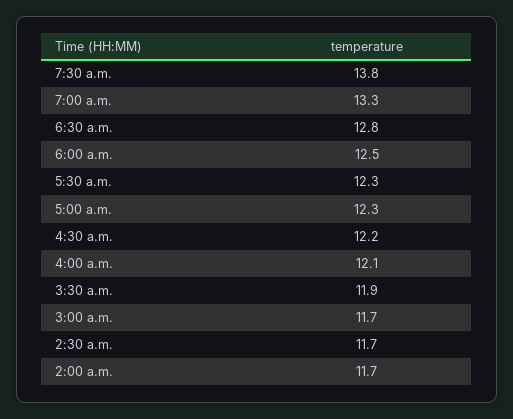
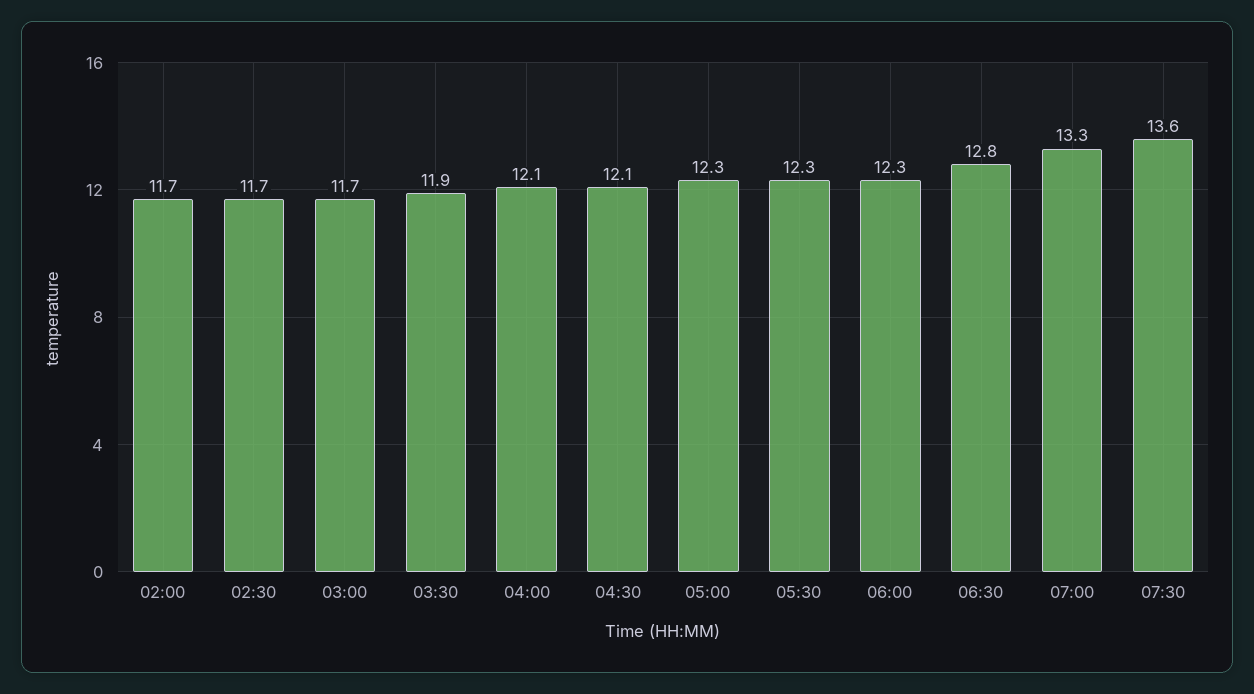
  {
-   "7:30 a.m.": 13.8,
+   "7:30 a.m.": 13.6,
    "7:00 a.m.": 13.3,
    "6:30 a.m.": 12.8,
-   "6:00 a.m.": 12.5,
+   "6:00 a.m.": 12.3,
    "5:30 a.m.": 12.3,
    "5:00 a.m.": 12.3,
-   "4:30 a.m.": 12.2,
+   "4:30 a.m.": 12.1,
    "4:00 a.m.": 12.1,
    "3:30 a.m.": 11.9,
    "3:00 a.m.": 11.7,
    "2:30 a.m.": 11.7,
    "2:00 a.m.": 11.7
  }

